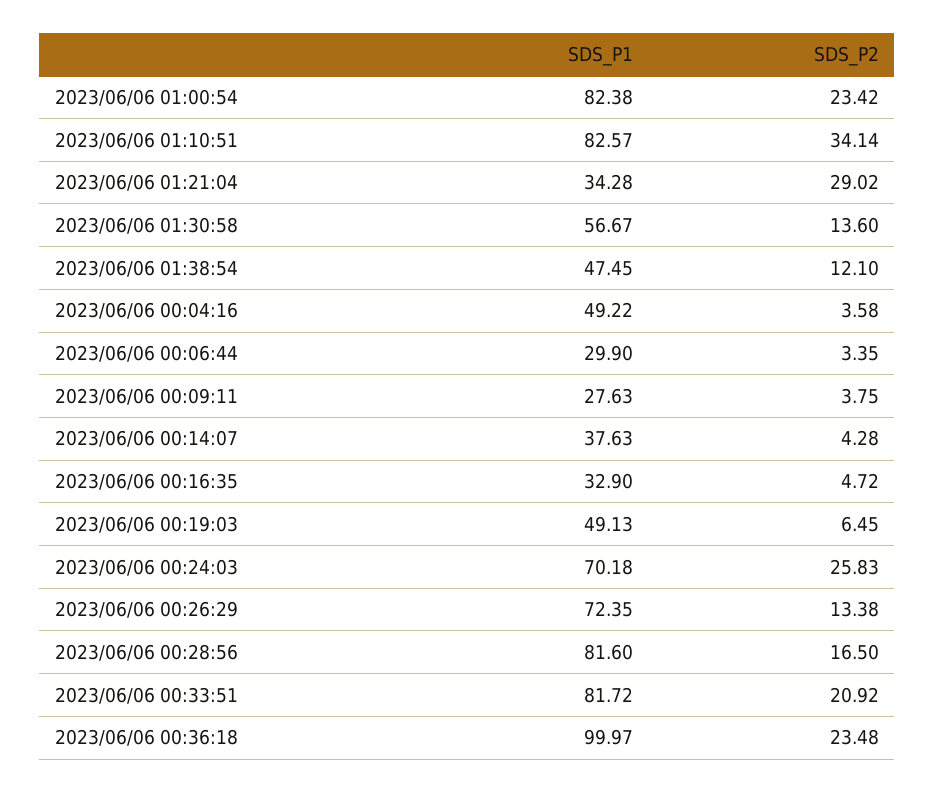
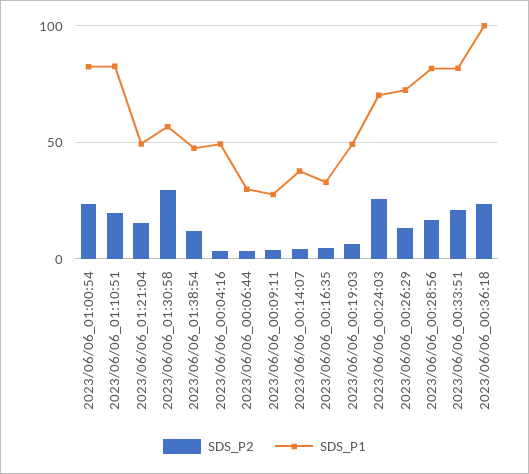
  {
    "SDS_P1": {
      "2023/06/06 01:00:54": 82.38,
      "2023/06/06 01:10:51": 82.57,
-     "2023/06/06 01:21:04": 34.28,
+     "2023/06/06 01:21:04": 50,
      "2023/06/06 01:30:58": 56.67,
      "2023/06/06 01:38:54": 47.45,
      "2023/06/06 00:04:16": 49.22,
      "2023/06/06 00:06:44": 29.9,
      "2023/06/06 00:09:11": 27.63,
      "2023/06/06 00:14:07": 37.63,
      "2023/06/06 00:16:35": 32.9,
      "2023/06/06 00:19:03": 49.13,
      "2023/06/06 00:24:03": 70.18,
      "2023/06/06 00:26:29": 72.35,
      "2023/06/06 00:28:56": 81.6,
      "2023/06/06 00:33:51": 81.72,
      "2023/06/06 00:36:18": 99.97
    },
    "SDS_P2": {
      "2023/06/06 01:00:54": 23.42,
-     "2023/06/06 01:10:51": 34.14,
+     "2023/06/06 01:10:51": 20,
-     "2023/06/06 01:21:04": 29.02,
+     "2023/06/06 01:21:04": 15,
-     "2023/06/06 01:30:58": 13.6,
+     "2023/06/06 01:30:58": 30,
      "2023/06/06 01:38:54": 12.1,
      "2023/06/06 00:04:16": 3.58,
      "2023/06/06 00:06:44": 3.35,
      "2023/06/06 00:09:11": 3.75,
      "2023/06/06 00:14:07": 4.28,
      "2023/06/06 00:16:35": 4.72,
      "2023/06/06 00:19:03": 6.45,
      "2023/06/06 00:24:03": 25.83,
      "2023/06/06 00:26:29": 13.38,
      "2023/06/06 00:28:56": 16.5,
      "2023/06/06 00:33:51": 20.92,
      "2023/06/06 00:36:18": 23.48
    }
  }

